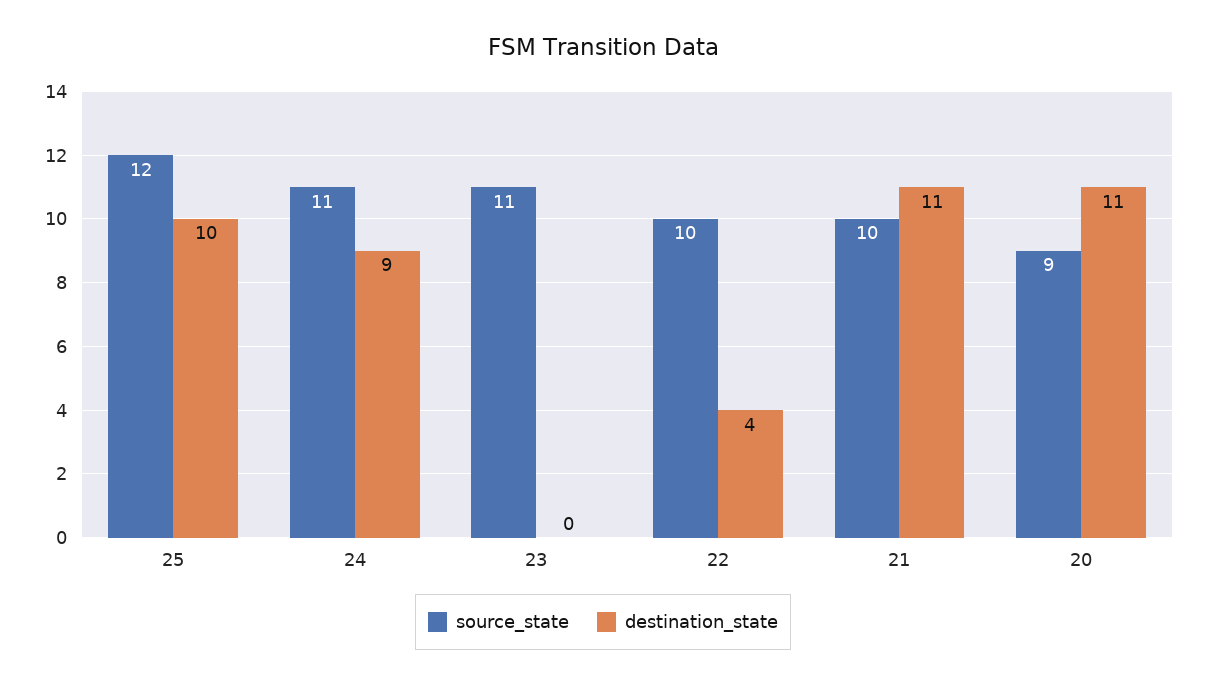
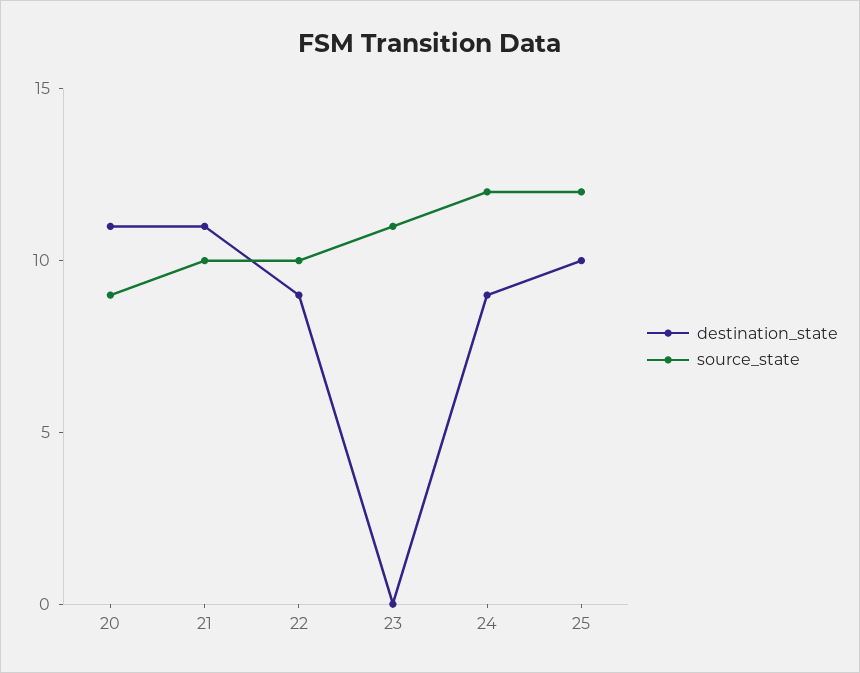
  {
    "source_state": {
      "25": 12,
-     "24": 11,
+     "24": 12,
      "23": 11,
      "22": 10,
      "21": 10,
      "20": 9
    },
    "destination_state": {
      "25": 10,
      "24": 9,
      "23": 0,
-     "22": 4,
+     "22": 9,
      "21": 11,
      "20": 11
    }
  }

